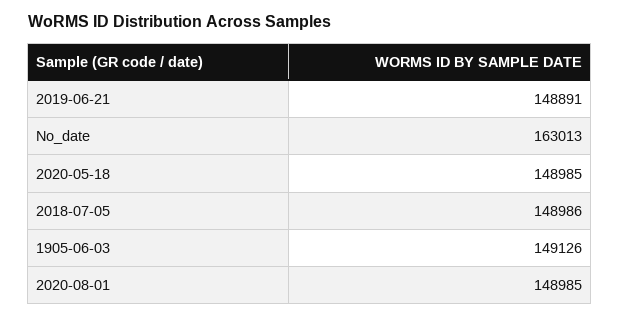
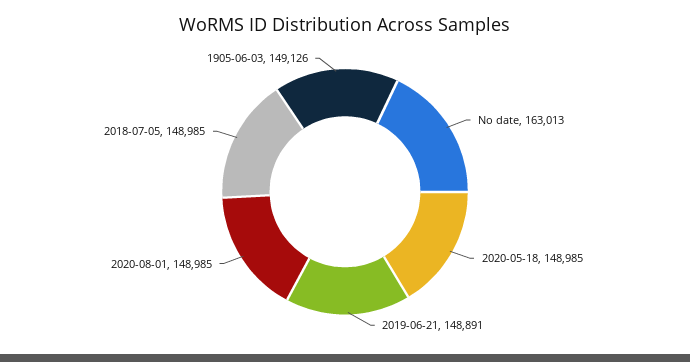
  {
    "2019-06-21": 148891,
    "No_date": 163013,
    "2020-05-18": 148985,
-   "2018-07-05": 148986,
+   "2018-07-05": 148985,
    "1905-06-03": 149126,
    "2020-08-01": 148985
  }

